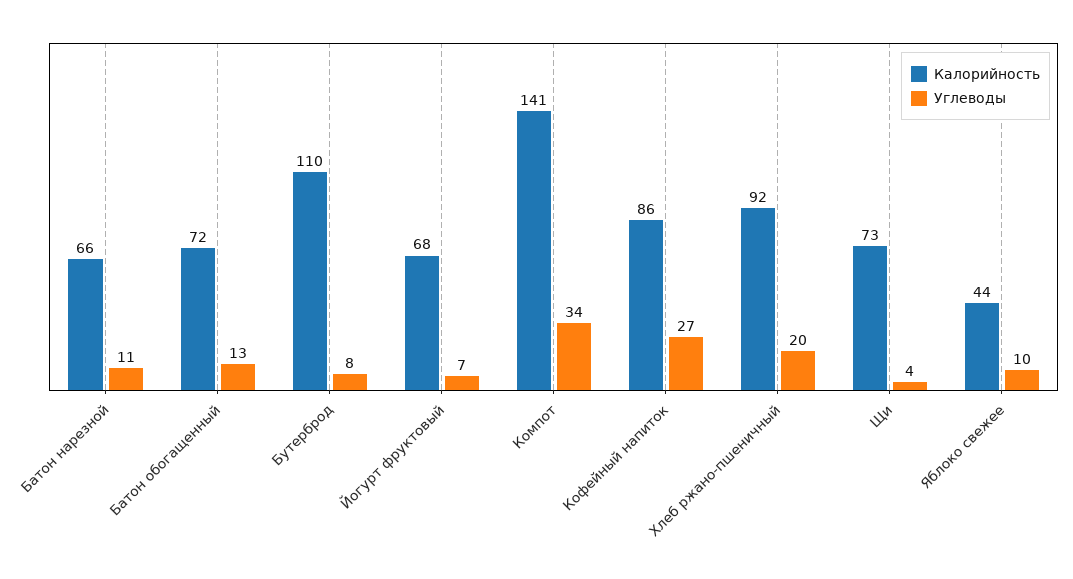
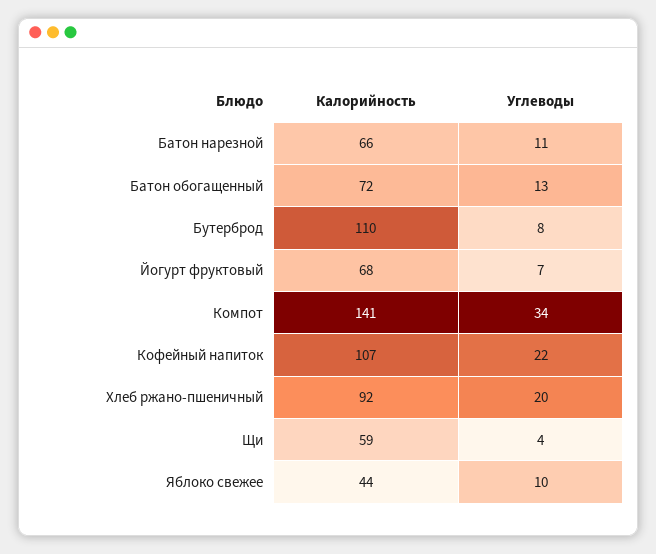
  {
    "Калорийность": {
      "Батон нарезной": 66,
      "Батон обогащенный": 72,
      "Бутерброд": 110,
      "Йогурт фруктовый": 68,
      "Компот": 141,
-     "Кофейный напиток": 86,
+     "Кофейный напиток": 107,
      "Хлеб ржано-пшеничный": 92,
-     "Щи": 73,
+     "Щи": 59,
      "Яблоко свежее": 44
    },
    "Углеводы": {
      "Батон нарезной": 11,
      "Батон обогащенный": 13,
      "Бутерброд": 8,
      "Йогурт фруктовый": 7,
      "Компот": 34,
-     "Кофейный напиток": 27,
+     "Кофейный напиток": 22,
      "Хлеб ржано-пшеничный": 20,
      "Щи": 4,
      "Яблоко свежее": 10
    }
  }

